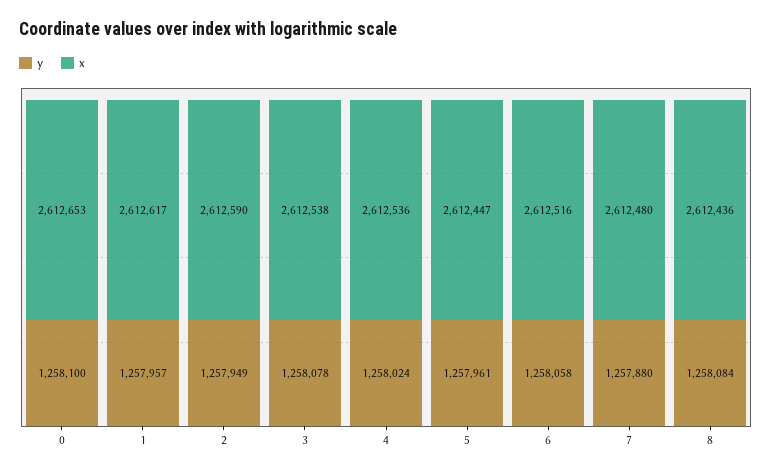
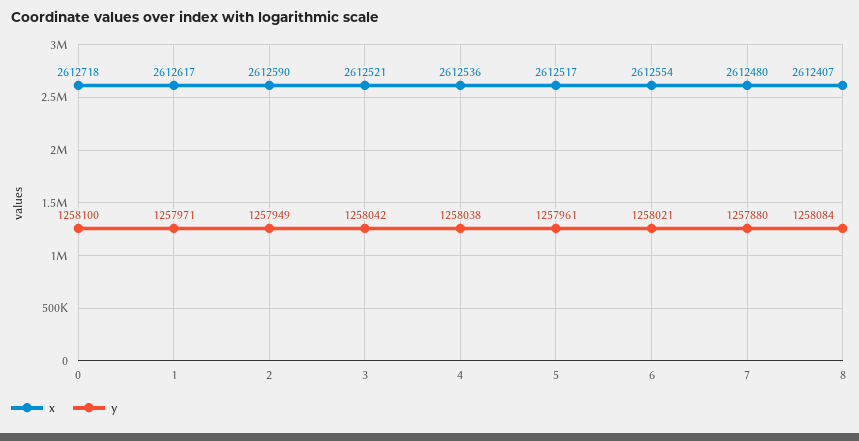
  {
    "y": {
      "0": 1258100,
-     "1": 1257957,
+     "1": 1257971,
      "2": 1257949,
-     "3": 1258078,
+     "3": 1258042,
-     "4": 1258024,
+     "4": 1258038,
      "5": 1257961,
-     "6": 1258058,
+     "6": 1258021,
      "7": 1257880,
      "8": 1258084
    },
    "x": {
-     "0": 2612653,
+     "0": 2612718,
      "1": 2612617,
      "2": 2612590,
-     "3": 2612538,
+     "3": 2612521,
      "4": 2612536,
-     "5": 2612447,
+     "5": 2612517,
-     "6": 2612516,
+     "6": 2612554,
      "7": 2612480,
-     "8": 2612436
+     "8": 2612407
    }
  }

